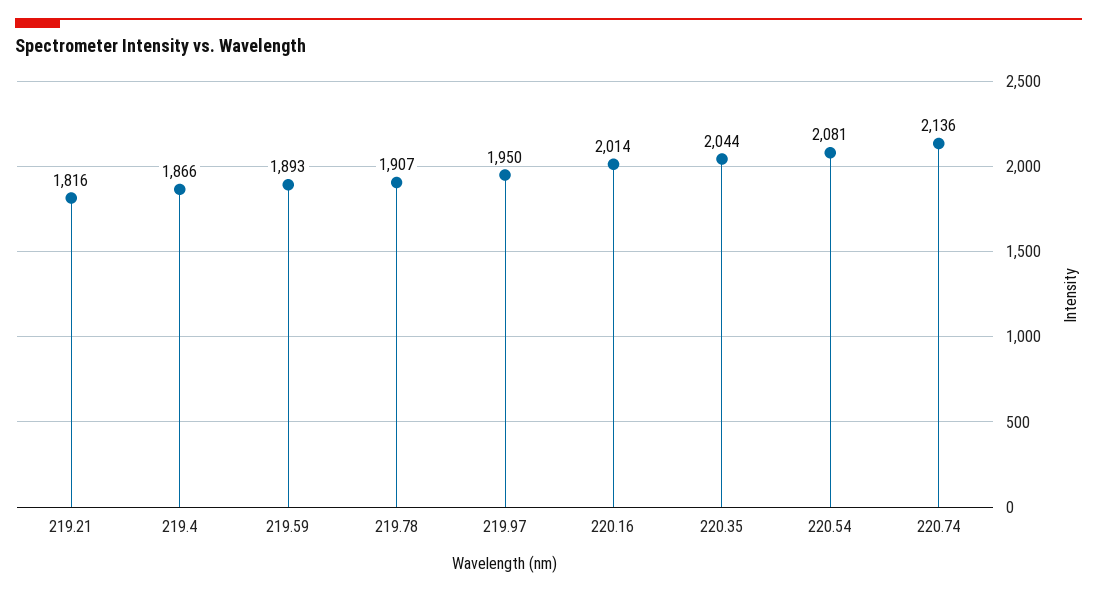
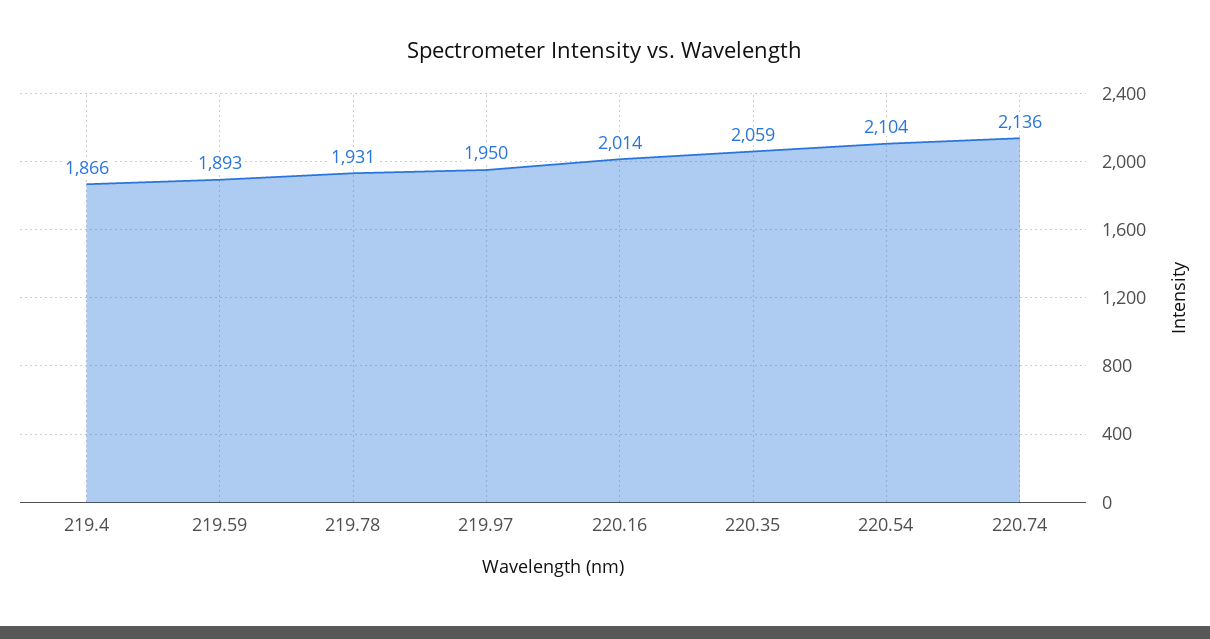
  {
-   "219.21": 1816,
    "219.4": 1866,
    "219.59": 1893,
-   "219.78": 1907,
+   "219.78": 1931,
    "219.97": 1950,
    "220.16": 2014,
-   "220.35": 2044,
+   "220.35": 2059,
-   "220.54": 2081,
+   "220.54": 2104,
    "220.74": 2136
  }

